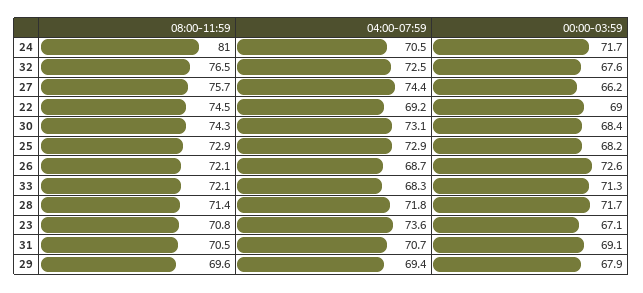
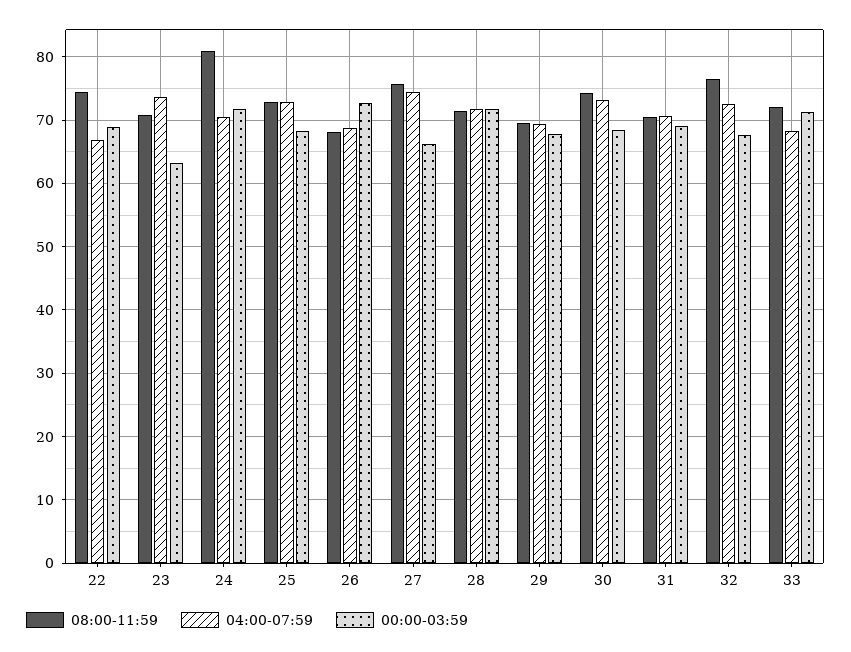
  {
    "08:00-11:59": {
      "24": 81,
      "32": 76.5,
      "27": 75.7,
      "22": 74.5,
      "30": 74.3,
      "25": 72.9,
-     "26": 72.1,
+     "26": 68,
      "33": 72.1,
      "28": 71.4,
      "23": 70.8,
      "31": 70.5,
      "29": 69.6
    },
    "04:00-07:59": {
      "24": 70.5,
      "32": 72.5,
      "27": 74.4,
-     "22": 69.2,
+     "22": 67,
      "30": 73.1,
      "25": 72.9,
      "26": 68.7,
      "33": 68.3,
      "28": 71.8,
      "23": 73.6,
      "31": 70.7,
      "29": 69.4
    },
    "00:00-03:59": {
      "24": 71.7,
      "32": 67.6,
      "27": 66.2,
      "22": 69,
      "30": 68.4,
      "25": 68.2,
      "26": 72.6,
      "33": 71.3,
      "28": 71.7,
-     "23": 67.1,
+     "23": 63,
      "31": 69.1,
      "29": 67.9
    }
  }

